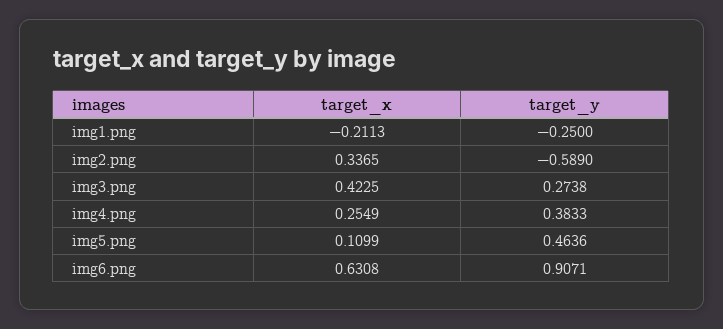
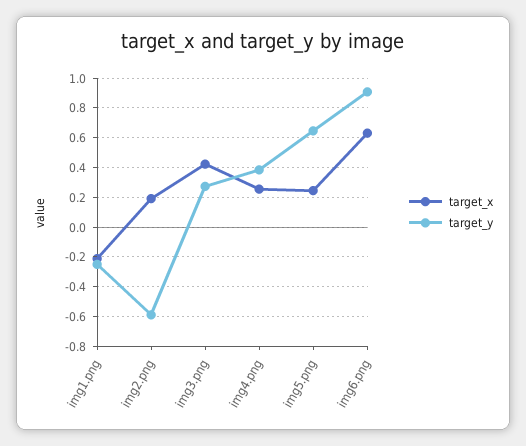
  {
    "target_x": {
      "img1.png": -0.2113,
-     "img2.png": 0.3365,
+     "img2.png": 0.2,
      "img3.png": 0.4225,
      "img4.png": 0.2549,
-     "img5.png": 0.1099,
+     "img5.png": 0.25,
      "img6.png": 0.6308
    },
    "target_y": {
      "img1.png": -0.25,
      "img2.png": -0.589,
      "img3.png": 0.2738,
      "img4.png": 0.3833,
-     "img5.png": 0.4636,
+     "img5.png": 0.65,
      "img6.png": 0.9071
    }
  }

